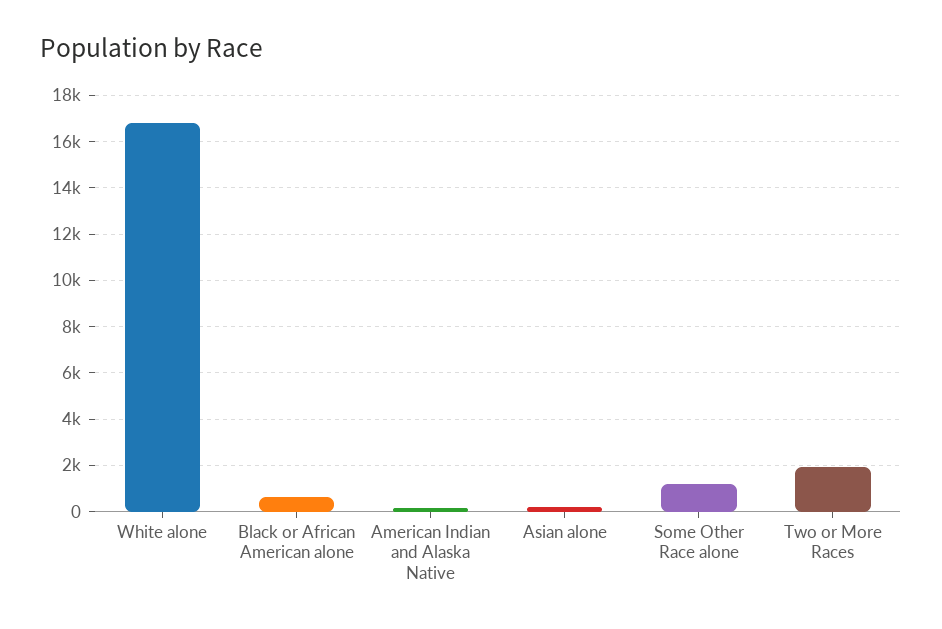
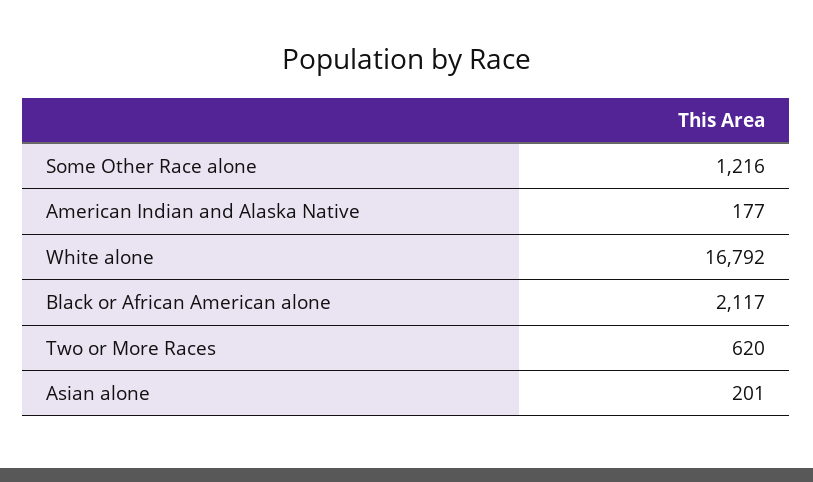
  {
    "White alone": 16792,
-   "Black or African American alone": 500,
+   "Black or African American alone": 2117,
    "American Indian and Alaska Native": 177,
    "Asian alone": 201,
    "Some Other Race alone": 1216,
-   "Two or More Races": 2000
+   "Two or More Races": 620
  }

